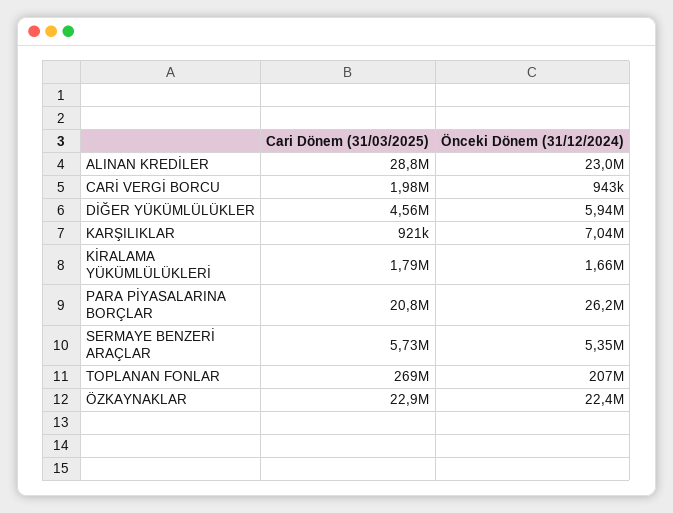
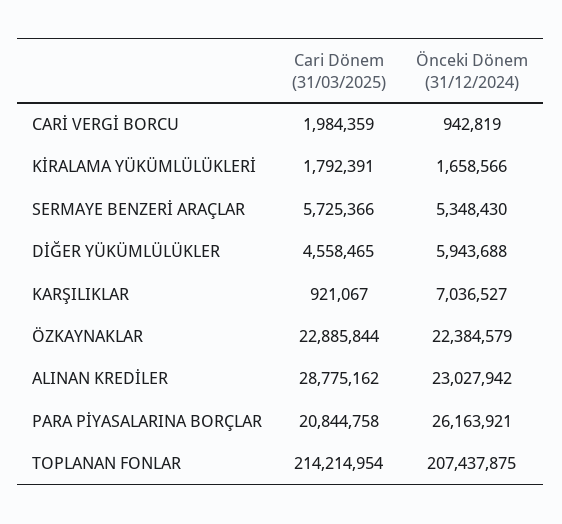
  {
    "Cari Dönem (31/03/2025)": {
      "ALINAN KREDİLER": 28775162,
      "CARİ VERGİ BORCU": 1984359,
      "DİĞER YÜKÜMLÜLÜKLER": 4558465,
      "KARŞILIKLAR": 921067,
      "KİRALAMA YÜKÜMLÜLÜKLERİ": 1792391,
      "PARA PİYASALARINA BORÇLAR": 20844758,
      "SERMAYE BENZERİ ARAÇLAR": 5725366,
-     "TOPLANAN FONLAR": 269000000,
+     "TOPLANAN FONLAR": 214214954,
      "ÖZKAYNAKLAR": 22885844
    },
    "Önceki Dönem (31/12/2024)": {
      "ALINAN KREDİLER": 23027942,
      "CARİ VERGİ BORCU": 942819,
      "DİĞER YÜKÜMLÜLÜKLER": 5943688,
      "KARŞILIKLAR": 7036527,
      "KİRALAMA YÜKÜMLÜLÜKLERİ": 1658566,
      "PARA PİYASALARINA BORÇLAR": 26163921,
      "SERMAYE BENZERİ ARAÇLAR": 5348430,
      "TOPLANAN FONLAR": 207437875,
      "ÖZKAYNAKLAR": 22384579
    }
  }

